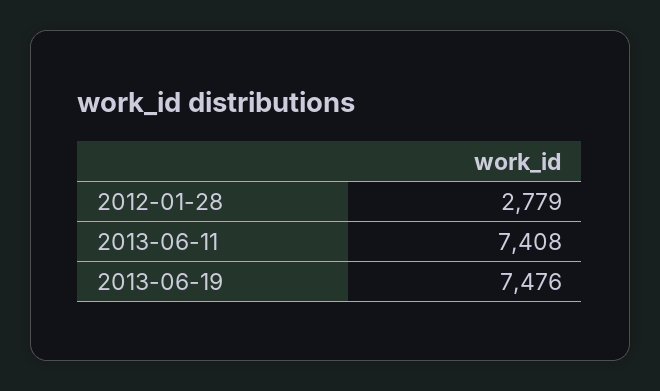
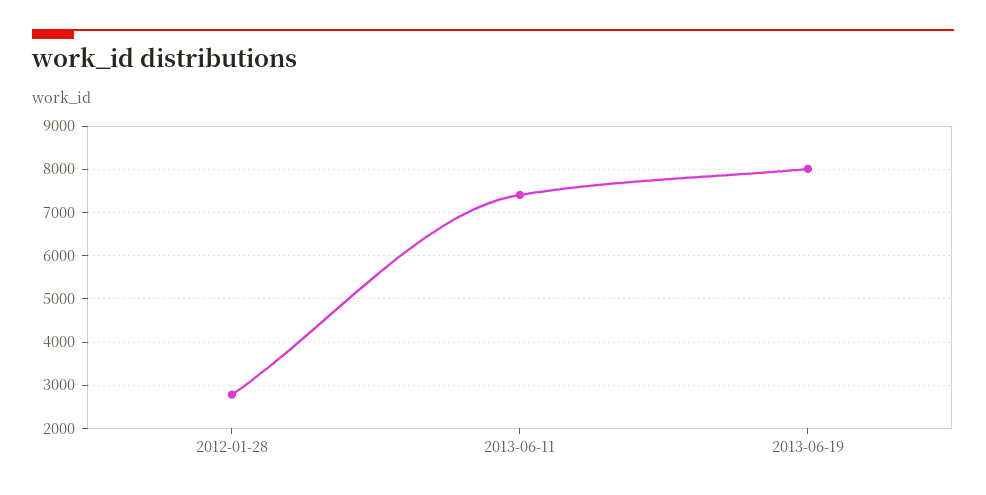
  {
    "2012-01-28": 2779,
    "2013-06-11": 7408,
-   "2013-06-19": 7476
+   "2013-06-19": 8000
  }

